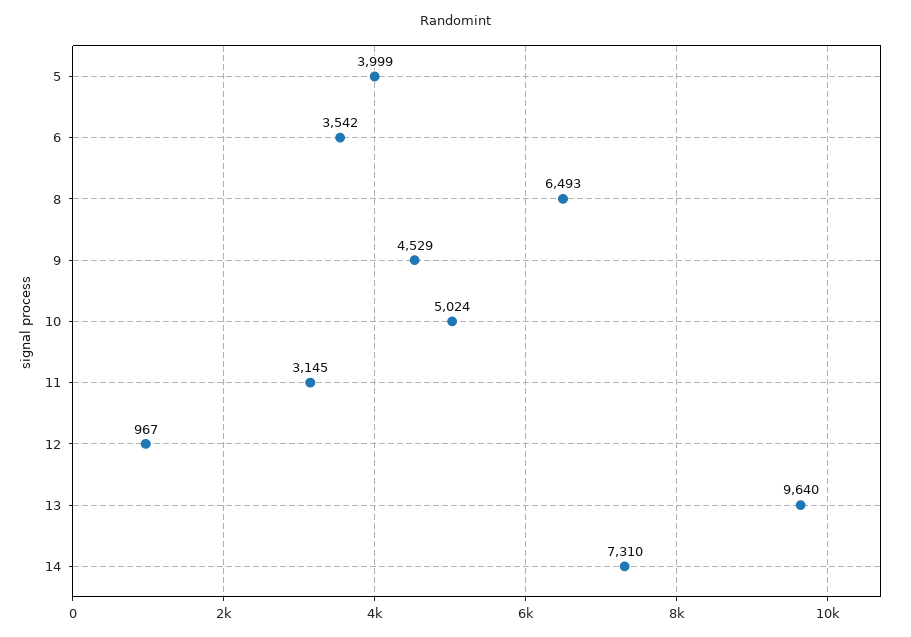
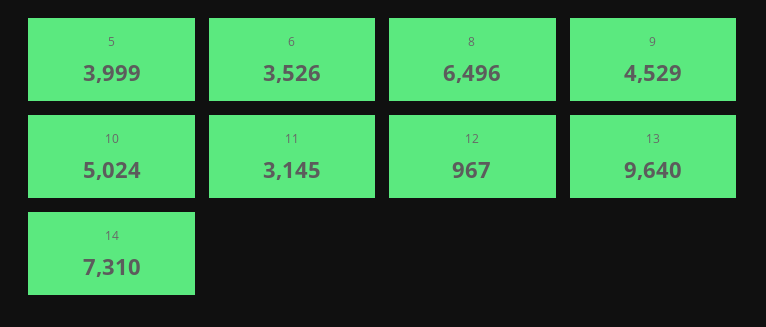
  {
    "5": 3999,
-   "6": 3542,
+   "6": 3526,
-   "8": 6493,
+   "8": 6496,
    "9": 4529,
    "10": 5024,
    "11": 3145,
    "12": 967,
    "13": 9640,
    "14": 7310
  }

